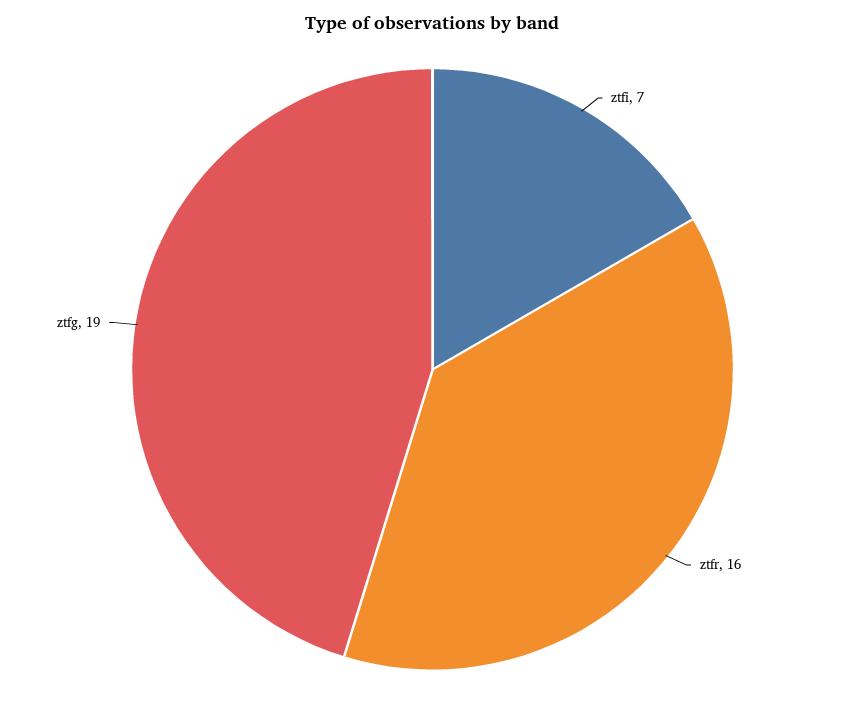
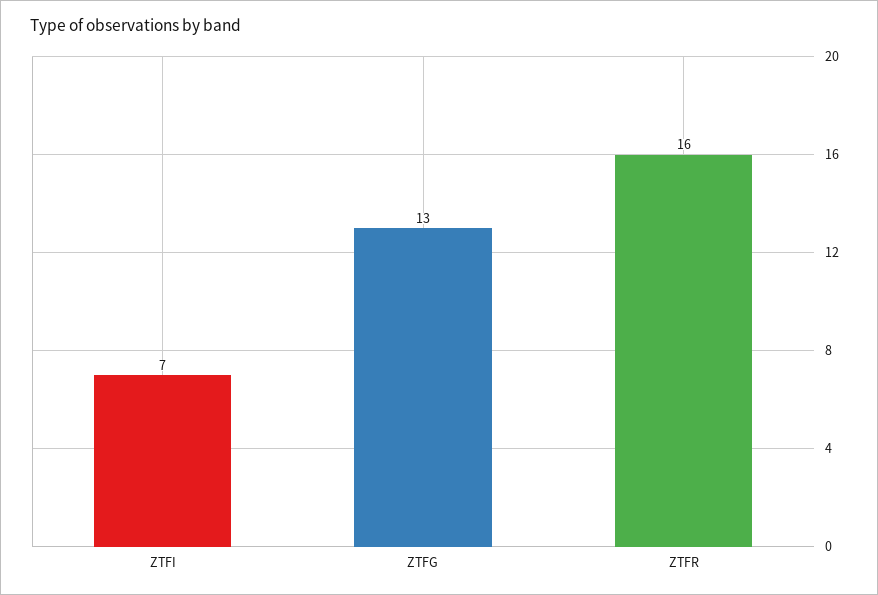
  {
    "ztfi": 7,
    "ztfr": 16,
-   "ztfg": 19
+   "ztfg": 13
  }

